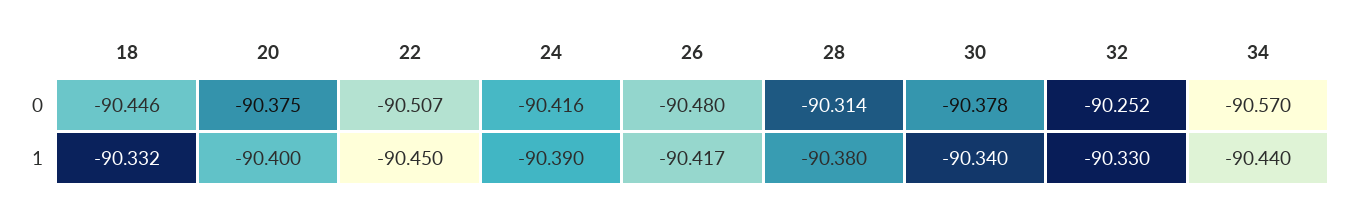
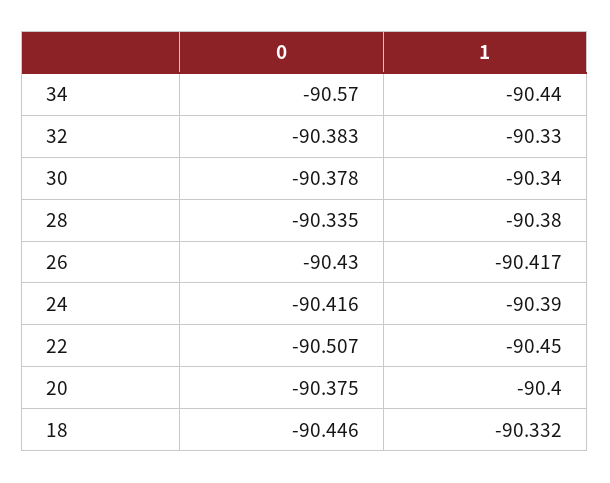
  {
    "18": {
      "0": -90.446,
      "1": -90.332
    },
    "20": {
      "0": -90.375,
      "1": -90.4
    },
    "22": {
      "0": -90.507,
      "1": -90.45
    },
    "24": {
      "0": -90.416,
      "1": -90.39
    },
    "26": {
-     "0": -90.48,
+     "0": -90.43,
      "1": -90.417
    },
    "28": {
-     "0": -90.314,
+     "0": -90.335,
      "1": -90.38
    },
    "30": {
      "0": -90.378,
      "1": -90.34
    },
    "32": {
-     "0": -90.252,
+     "0": -90.383,
      "1": -90.33
    },
    "34": {
      "0": -90.57,
      "1": -90.44
    }
  }

